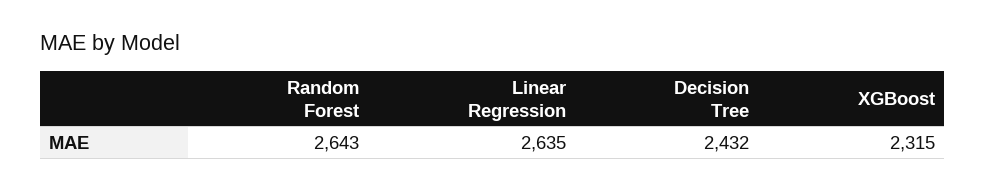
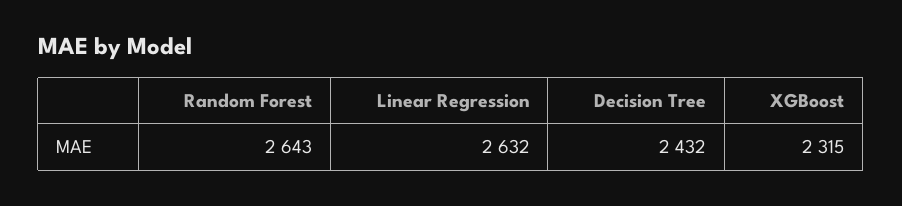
  {
    "Random Forest": 2643,
-   "Linear Regression": 2635,
+   "Linear Regression": 2632,
    "Decision Tree": 2432,
    "XGBoost": 2315
  }

